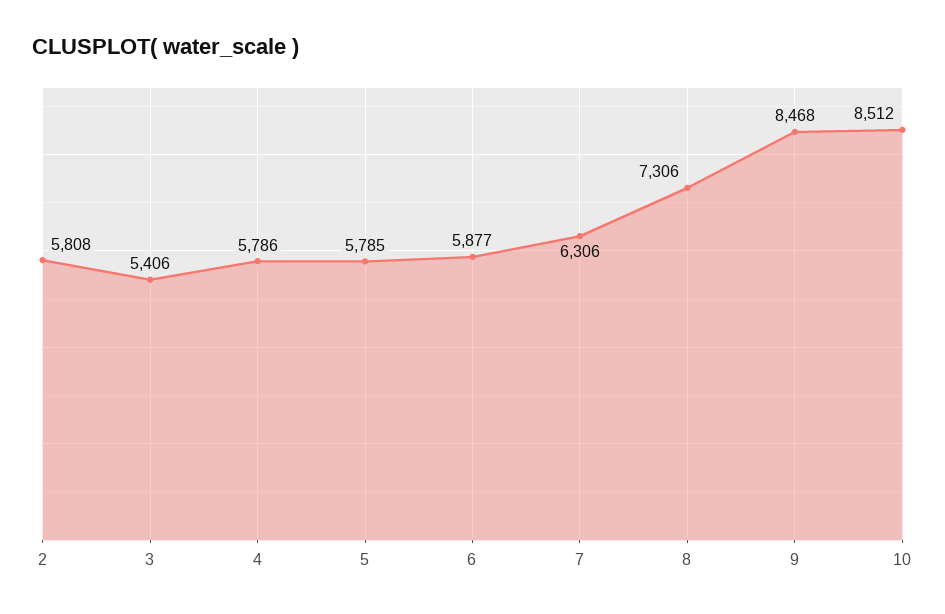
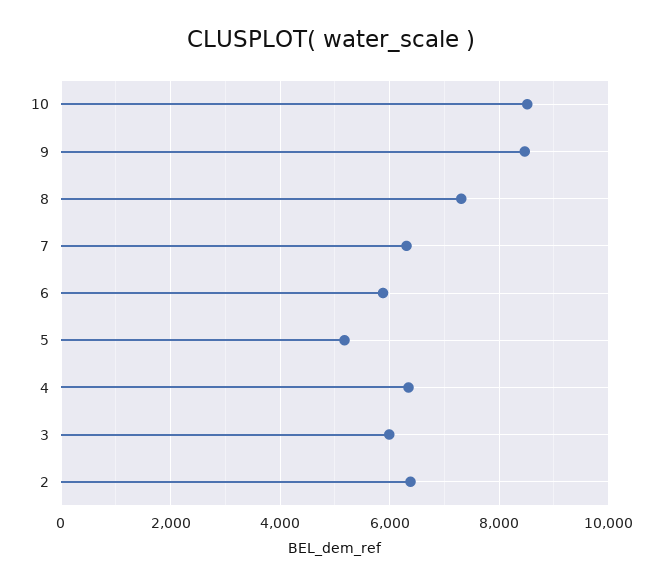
  {
-   "2": 5808,
+   "2": 6400,
-   "3": 5406,
+   "3": 6000,
-   "4": 5786,
+   "4": 6400,
-   "5": 5785,
+   "5": 5200,
    "6": 5877,
    "7": 6306,
    "8": 7306,
    "9": 8468,
    "10": 8512
  }

